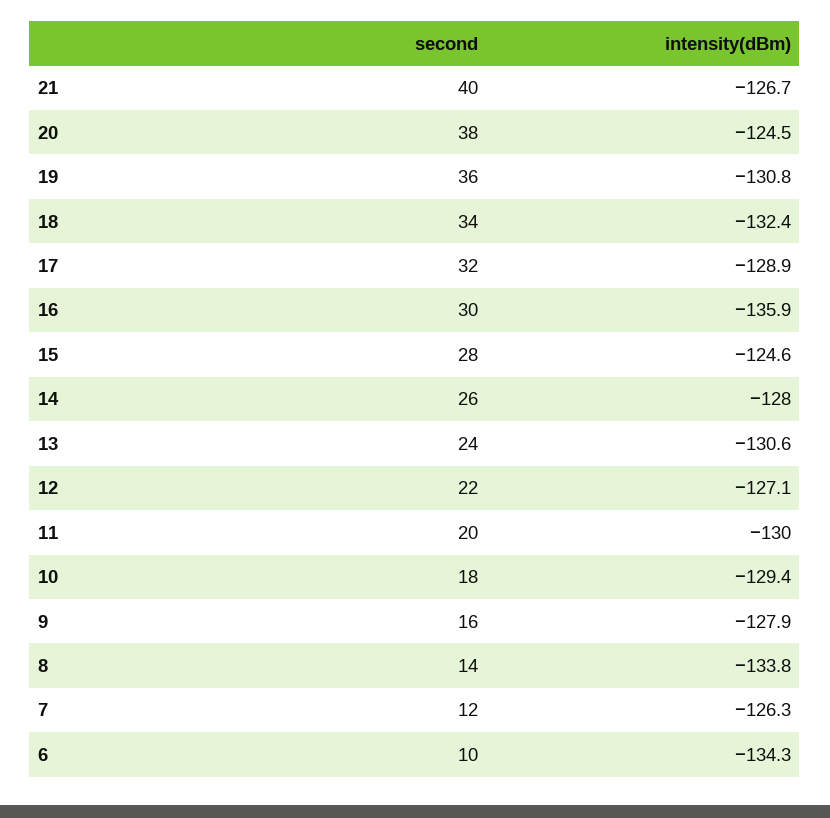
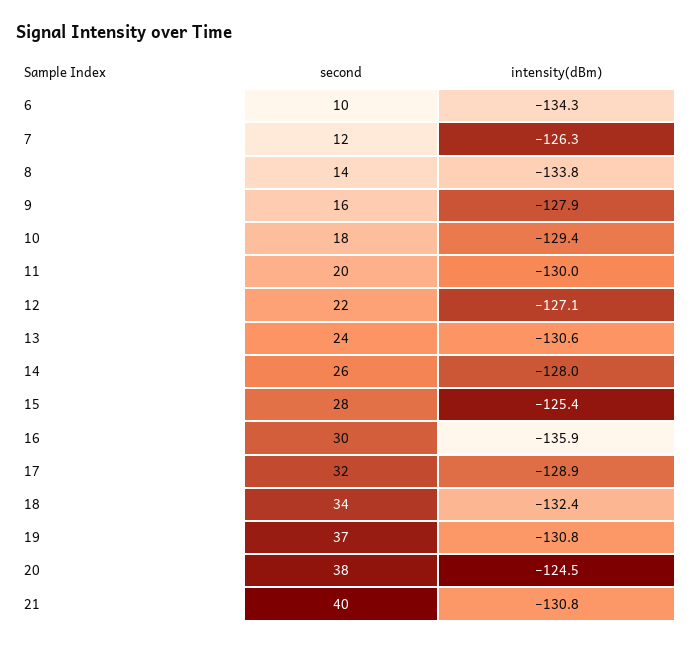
  {
    "second": {
      "21": 40,
      "20": 38,
-     "19": 36,
+     "19": 37,
      "18": 34,
      "17": 32,
      "16": 30,
      "15": 28,
      "14": 26,
      "13": 24,
      "12": 22,
      "11": 20,
      "10": 18,
      "9": 16,
      "8": 14,
      "7": 12,
      "6": 10
    },
    "intensity(dBm)": {
-     "21": -126.7,
+     "21": -130.8,
      "20": -124.5,
      "19": -130.8,
      "18": -132.4,
      "17": -128.9,
      "16": -135.9,
-     "15": -124.6,
+     "15": -125.4,
      "14": -128,
      "13": -130.6,
      "12": -127.1,
      "11": -130,
      "10": -129.4,
      "9": -127.9,
      "8": -133.8,
      "7": -126.3,
      "6": -134.3
    }
  }

